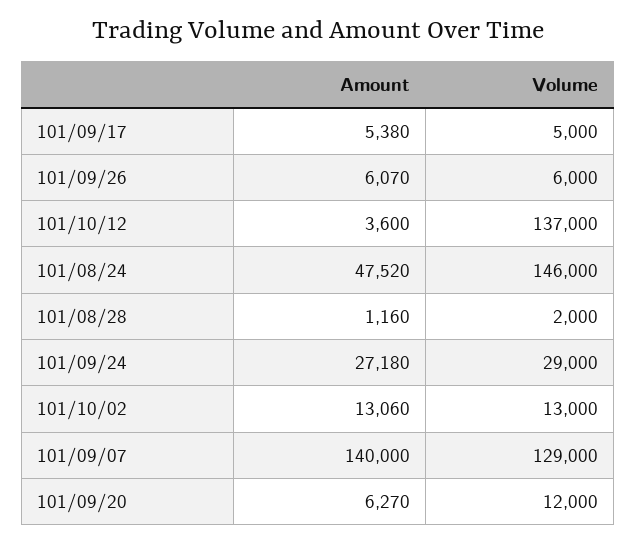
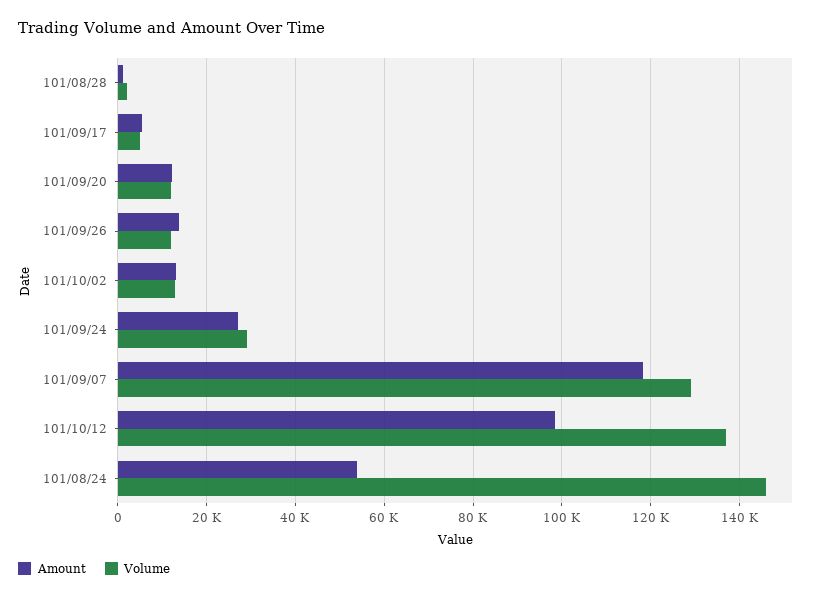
  {
    "Amount": {
      "101/09/17": 5380,
-     "101/09/26": 6070,
+     "101/09/26": 14000,
-     "101/10/12": 3600,
+     "101/10/12": 98000,
-     "101/08/24": 47520,
+     "101/08/24": 54000,
      "101/08/28": 1160,
      "101/09/24": 27180,
      "101/10/02": 13060,
-     "101/09/07": 140000,
+     "101/09/07": 118000,
-     "101/09/20": 6270
+     "101/09/20": 12000
    },
    "Volume": {
      "101/09/17": 5000,
-     "101/09/26": 6000,
+     "101/09/26": 12000,
      "101/10/12": 137000,
      "101/08/24": 146000,
      "101/08/28": 2000,
      "101/09/24": 29000,
      "101/10/02": 13000,
      "101/09/07": 129000,
      "101/09/20": 12000
    }
  }

